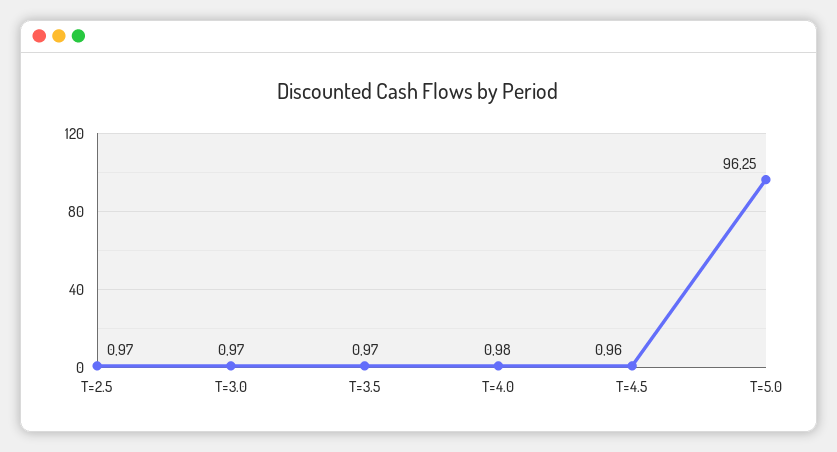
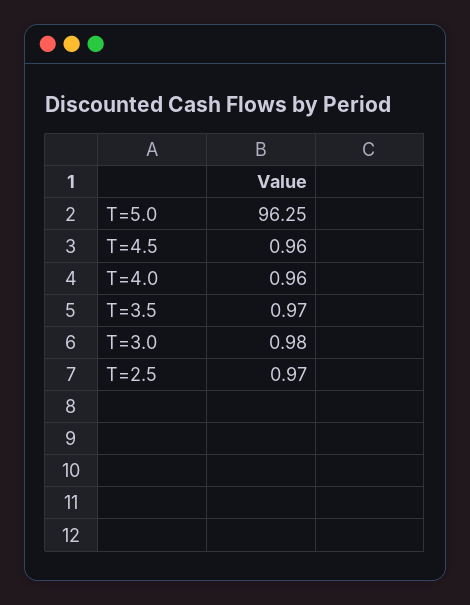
  {
    "T=2.5": 0.97,
-   "T=3.0": 0.97,
+   "T=3.0": 0.98,
    "T=3.5": 0.97,
-   "T=4.0": 0.98,
+   "T=4.0": 0.96,
    "T=4.5": 0.96,
    "T=5.0": 96.25
  }

